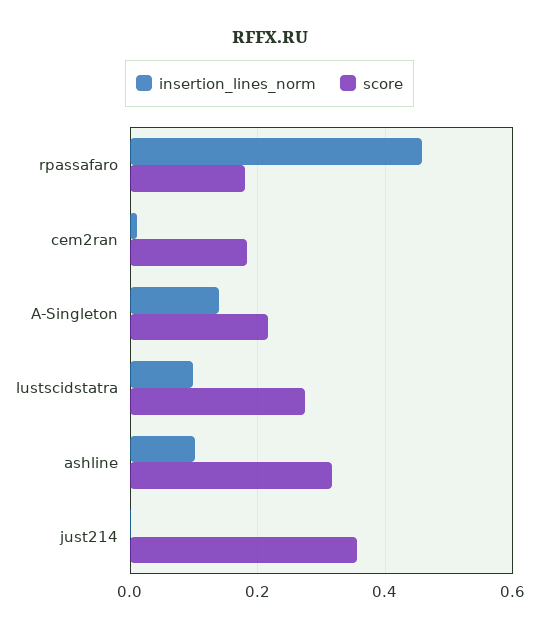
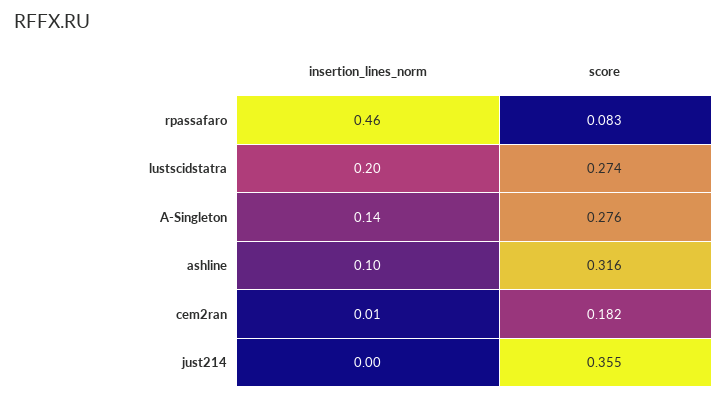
  {
    "insertion_lines_norm": {
      "rpassafaro": 0.46,
      "cem2ran": 0.01,
      "A-Singleton": 0.14,
-     "lustscidstatra": 0.1,
+     "lustscidstatra": 0.2,
      "ashline": 0.1,
      "just214": 0
    },
    "score": {
-     "rpassafaro": 0.18,
+     "rpassafaro": 0.083,
      "cem2ran": 0.182,
-     "A-Singleton": 0.22,
+     "A-Singleton": 0.276,
      "lustscidstatra": 0.274,
      "ashline": 0.316,
      "just214": 0.355
    }
  }

